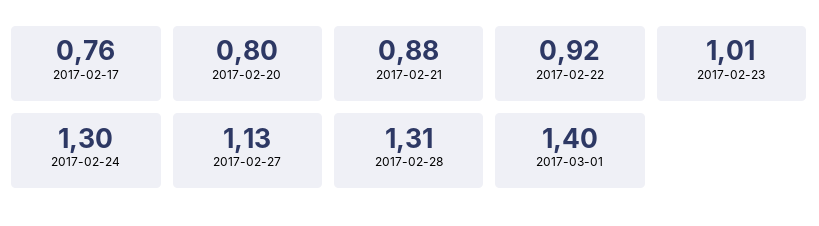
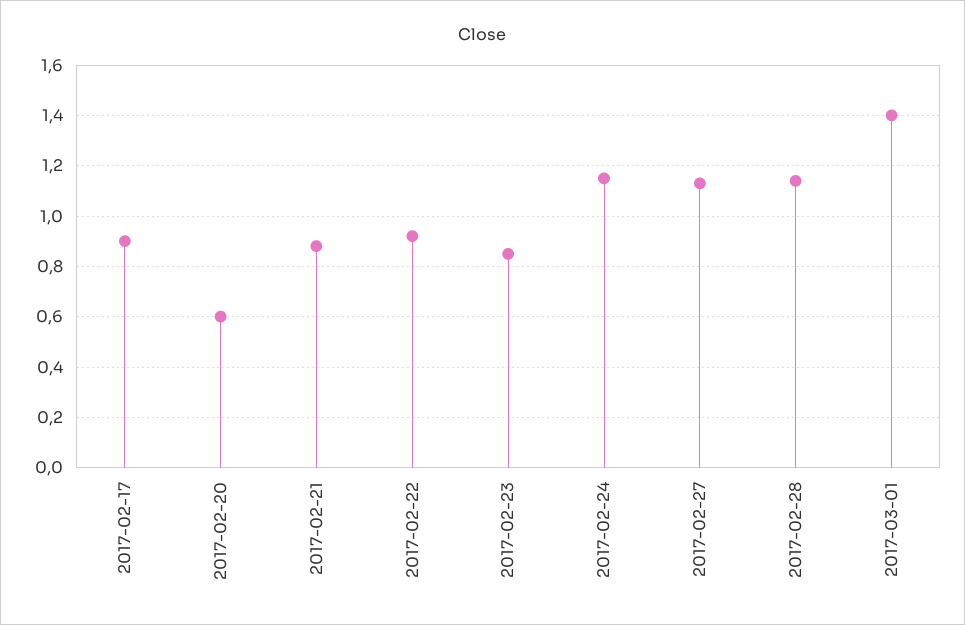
  {
-   "2017-02-17": 0.76,
+   "2017-02-17": 0.9,
-   "2017-02-20": 0.8,
+   "2017-02-20": 0.6,
    "2017-02-21": 0.88,
    "2017-02-22": 0.92,
-   "2017-02-23": 1.01,
+   "2017-02-23": 0.85,
-   "2017-02-24": 1.3,
+   "2017-02-24": 1.15,
    "2017-02-27": 1.13,
-   "2017-02-28": 1.31,
+   "2017-02-28": 1.15,
    "2017-03-01": 1.4
  }

